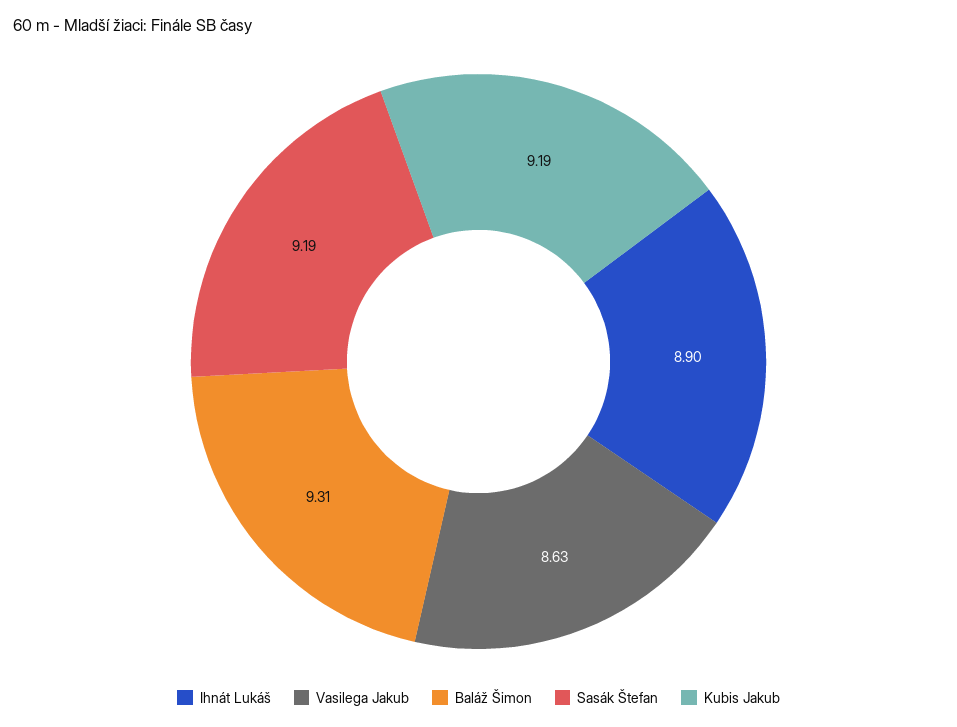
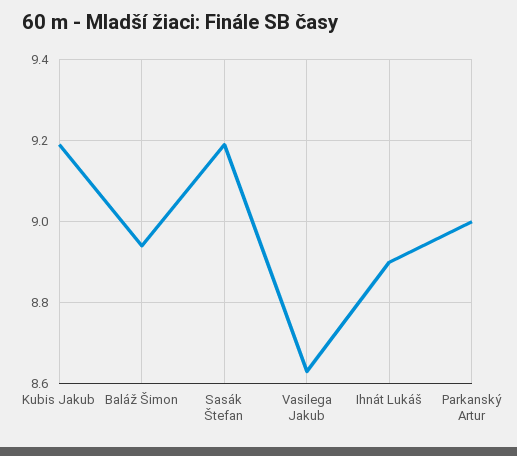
  {
    "Ihnát Lukáš": 8.9,
    "Vasilega Jakub": 8.63,
-   "Baláž Šimon": 9.31,
+   "Baláž Šimon": 8.95,
    "Sasák Štefan": 9.19,
-   "Kubis Jakub": 9.19
+   "Kubis Jakub": 9.19,
+   "Parkanský Artur": 9
  }

